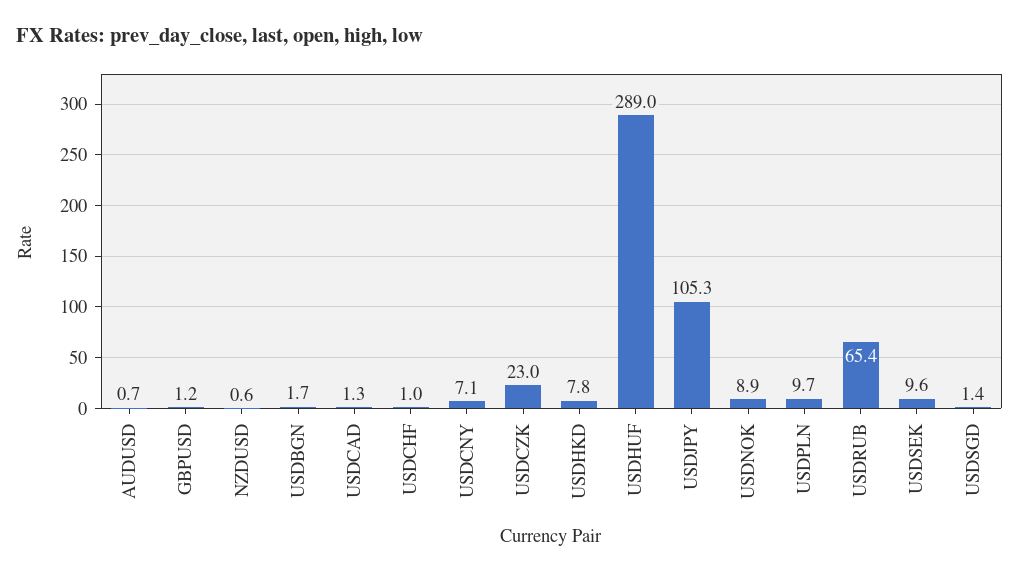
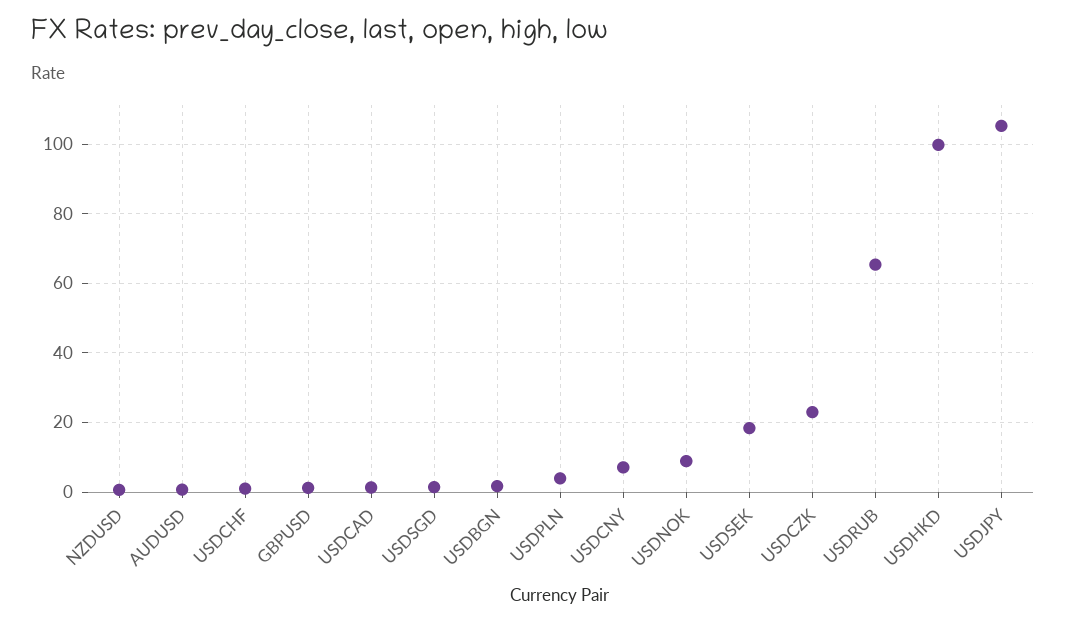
  {
    "AUDUSD": 0.7,
    "GBPUSD": 1.2,
    "NZDUSD": 0.6,
    "USDBGN": 1.7,
    "USDCAD": 1.3,
    "USDCHF": 1,
    "USDCNY": 7.1,
    "USDCZK": 23,
-   "USDHKD": 7.8,
+   "USDHKD": 100,
-   "USDHUF": 289,
    "USDJPY": 105.3,
    "USDNOK": 8.9,
-   "USDPLN": 9.7,
+   "USDPLN": 4,
    "USDRUB": 65.4,
-   "USDSEK": 9.6,
+   "USDSEK": 18,
    "USDSGD": 1.4
  }

